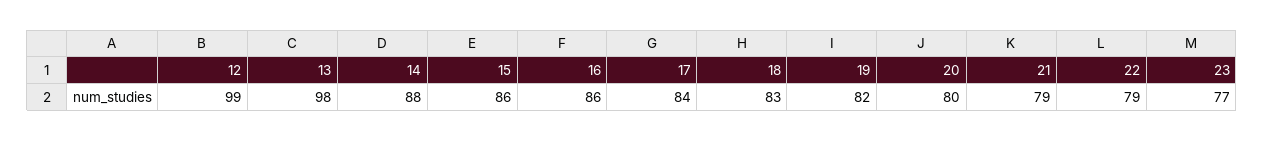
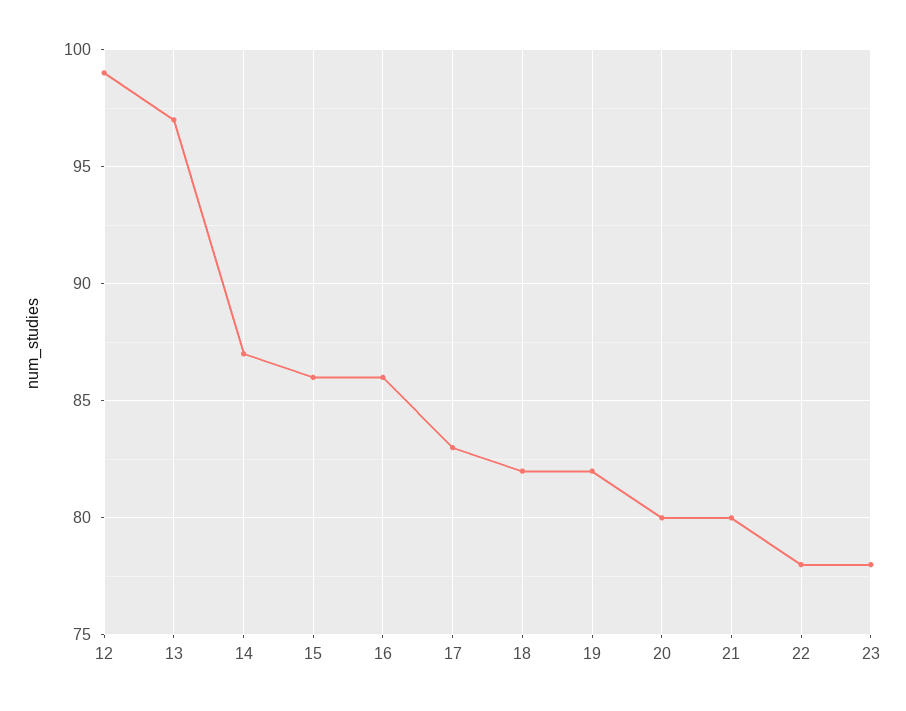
  {
    "12": 99,
-   "13": 98,
+   "13": 97,
-   "14": 88,
+   "14": 87,
    "15": 86,
    "16": 86,
-   "17": 84,
+   "17": 83,
-   "18": 83,
+   "18": 82,
    "19": 82,
    "20": 80,
-   "21": 79,
+   "21": 80,
-   "22": 79,
+   "22": 78,
-   "23": 77
+   "23": 78
  }

